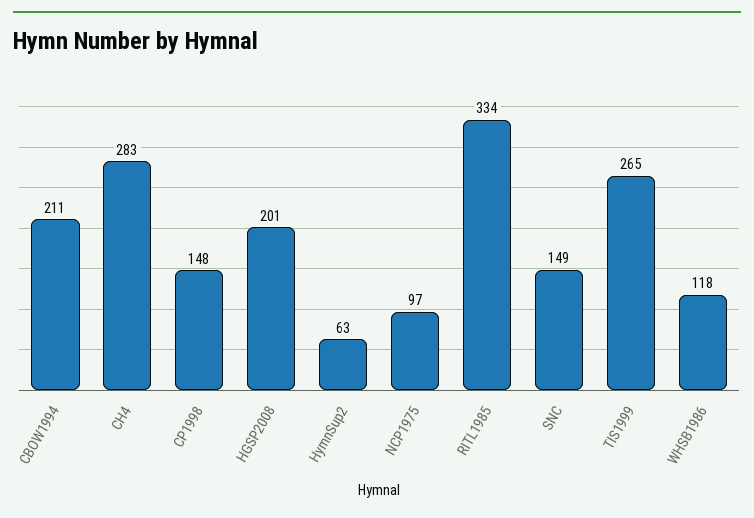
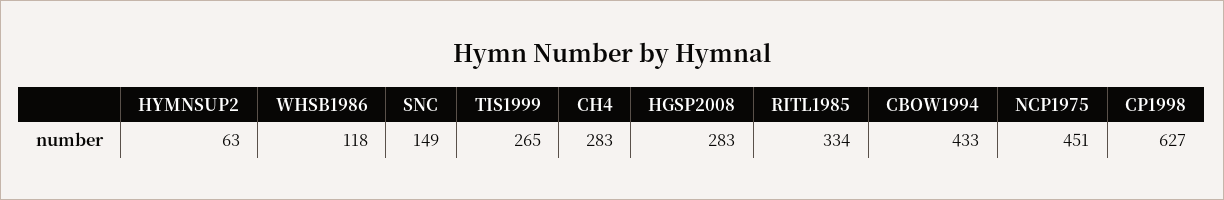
  {
-   "CBOW1994": 211,
+   "CBOW1994": 433,
    "CH4": 283,
-   "CP1998": 148,
+   "CP1998": 627,
-   "HGSP2008": 201,
+   "HGSP2008": 283,
    "HymnSup2": 63,
-   "NCP1975": 97,
+   "NCP1975": 451,
    "RITL1985": 334,
    "SNC": 149,
    "TIS1999": 265,
    "WHSB1986": 118
  }

